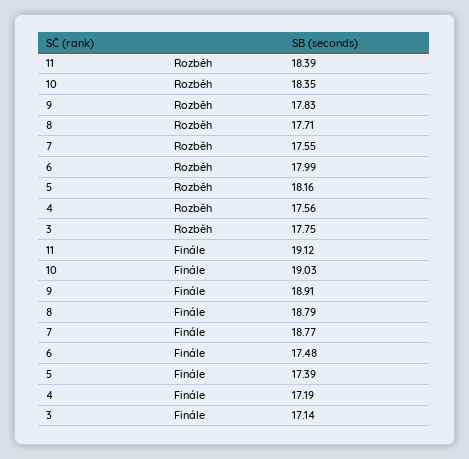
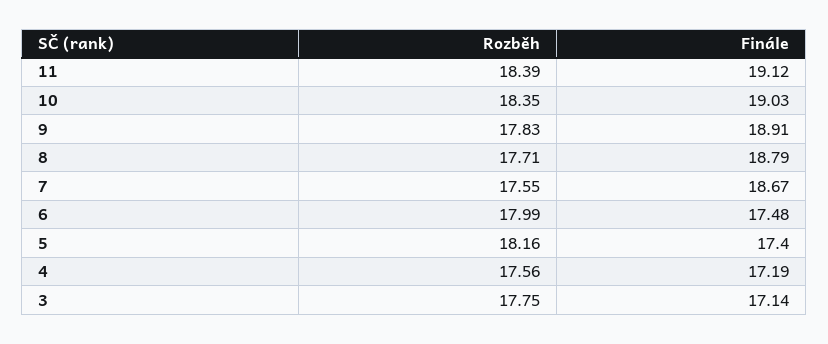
  {
    "11": {
      "Rozběh": 18.39,
      "Finále": 19.12
    },
    "10": {
      "Rozběh": 18.35,
      "Finále": 19.03
    },
    "9": {
      "Rozběh": 17.83,
      "Finále": 18.91
    },
    "8": {
      "Rozběh": 17.71,
      "Finále": 18.79
    },
    "7": {
      "Rozběh": 17.55,
-     "Finále": 18.77
+     "Finále": 18.67
    },
    "6": {
      "Rozběh": 17.99,
      "Finále": 17.48
    },
    "5": {
      "Rozběh": 18.16,
-     "Finále": 17.39
+     "Finále": 17.4
    },
    "4": {
      "Rozběh": 17.56,
      "Finále": 17.19
    },
    "3": {
      "Rozběh": 17.75,
      "Finále": 17.14
    }
  }

